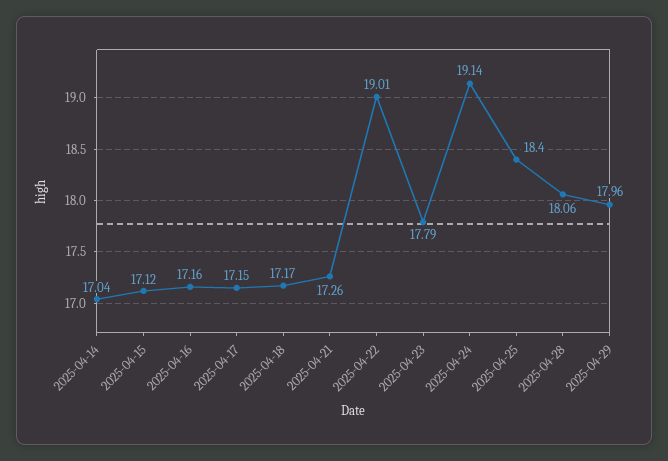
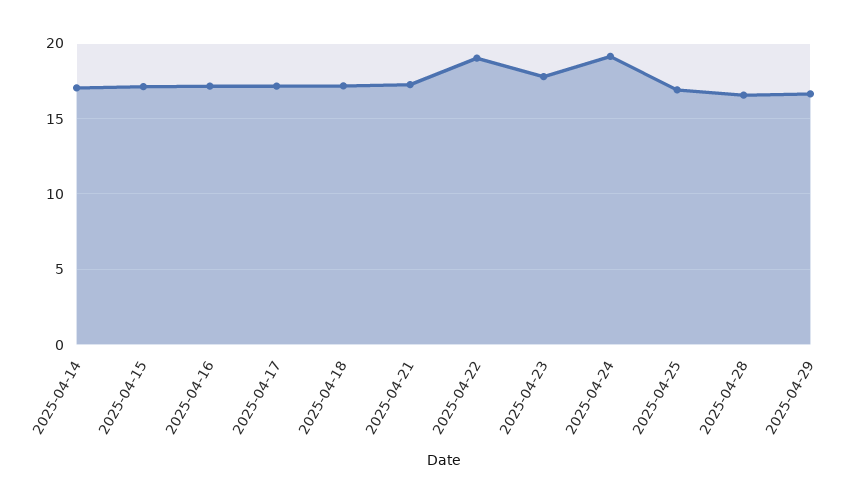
  {
    "2025-04-14": 17.04,
    "2025-04-15": 17.12,
    "2025-04-16": 17.16,
    "2025-04-17": 17.15,
    "2025-04-18": 17.17,
    "2025-04-21": 17.26,
    "2025-04-22": 19.01,
    "2025-04-23": 17.79,
    "2025-04-24": 19.14,
-   "2025-04-25": 18.4,
+   "2025-04-25": 17,
-   "2025-04-28": 18.06,
+   "2025-04-28": 16.5,
-   "2025-04-29": 17.96
+   "2025-04-29": 16.5
  }

